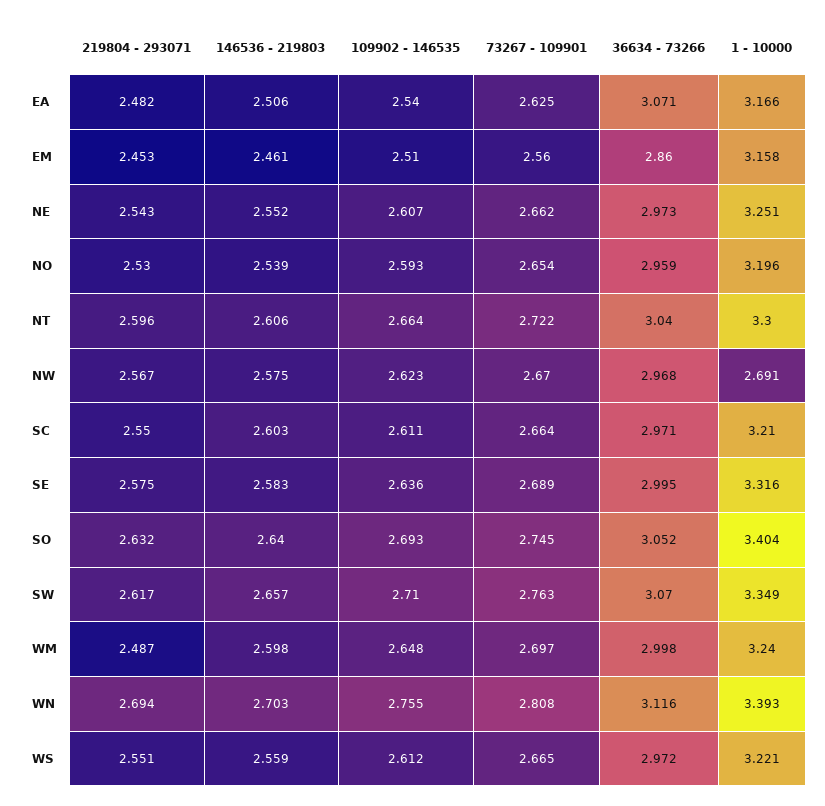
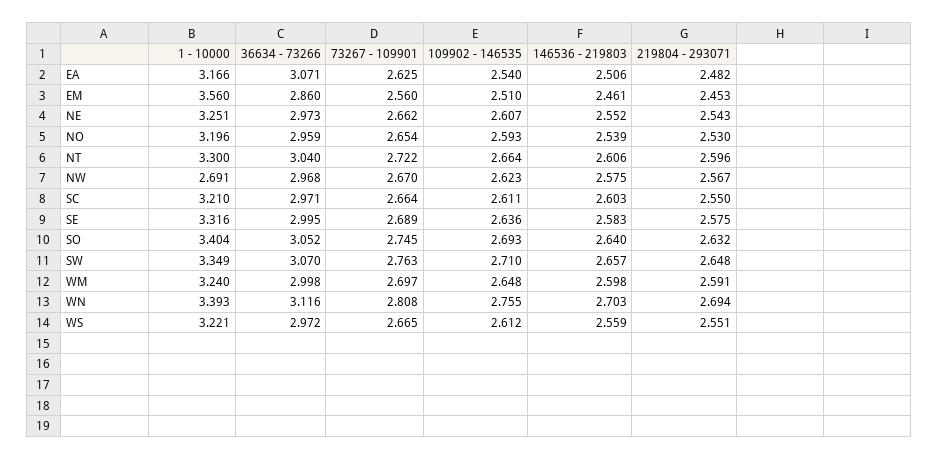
  {
    "219804 - 293071": {
      "EA": 2.482,
      "EM": 2.453,
      "NE": 2.543,
      "NO": 2.53,
      "NT": 2.596,
      "NW": 2.567,
      "SC": 2.55,
      "SE": 2.575,
      "SO": 2.632,
-     "SW": 2.617,
+     "SW": 2.648,
-     "WM": 2.487,
+     "WM": 2.591,
      "WN": 2.694,
      "WS": 2.551
    },
    "146536 - 219803": {
      "EA": 2.506,
      "EM": 2.461,
      "NE": 2.552,
      "NO": 2.539,
      "NT": 2.606,
      "NW": 2.575,
      "SC": 2.603,
      "SE": 2.583,
      "SO": 2.64,
      "SW": 2.657,
      "WM": 2.598,
      "WN": 2.703,
      "WS": 2.559
    },
    "109902 - 146535": {
      "EA": 2.54,
      "EM": 2.51,
      "NE": 2.607,
      "NO": 2.593,
      "NT": 2.664,
      "NW": 2.623,
      "SC": 2.611,
      "SE": 2.636,
      "SO": 2.693,
      "SW": 2.71,
      "WM": 2.648,
      "WN": 2.755,
      "WS": 2.612
    },
    "73267 - 109901": {
      "EA": 2.625,
      "EM": 2.56,
      "NE": 2.662,
      "NO": 2.654,
      "NT": 2.722,
      "NW": 2.67,
      "SC": 2.664,
      "SE": 2.689,
      "SO": 2.745,
      "SW": 2.763,
      "WM": 2.697,
      "WN": 2.808,
      "WS": 2.665
    },
    "36634 - 73266": {
      "EA": 3.071,
      "EM": 2.86,
      "NE": 2.973,
      "NO": 2.959,
      "NT": 3.04,
      "NW": 2.968,
      "SC": 2.971,
      "SE": 2.995,
      "SO": 3.052,
      "SW": 3.07,
      "WM": 2.998,
      "WN": 3.116,
      "WS": 2.972
    },
    "1 - 10000": {
      "EA": 3.166,
-     "EM": 3.158,
+     "EM": 3.56,
      "NE": 3.251,
      "NO": 3.196,
      "NT": 3.3,
      "NW": 2.691,
      "SC": 3.21,
      "SE": 3.316,
      "SO": 3.404,
      "SW": 3.349,
      "WM": 3.24,
      "WN": 3.393,
      "WS": 3.221
    }
  }

